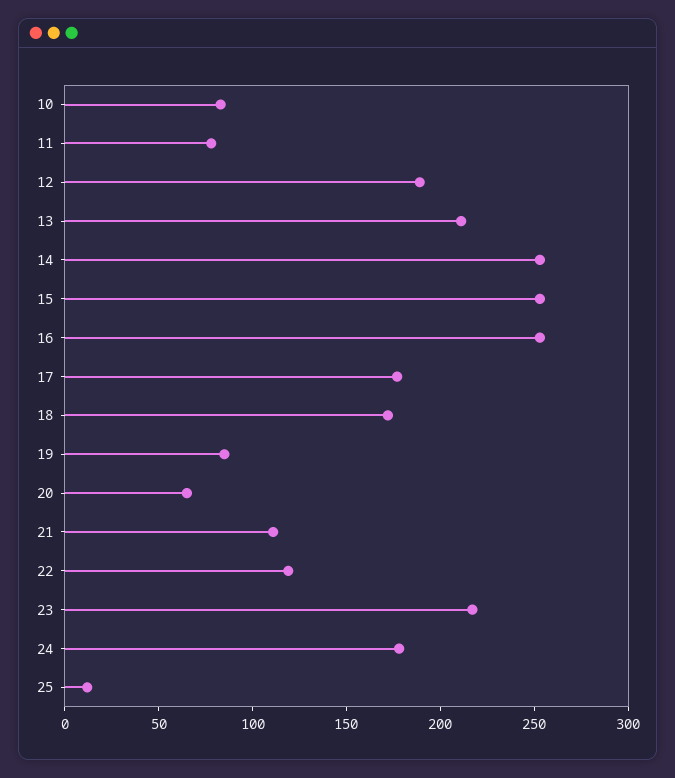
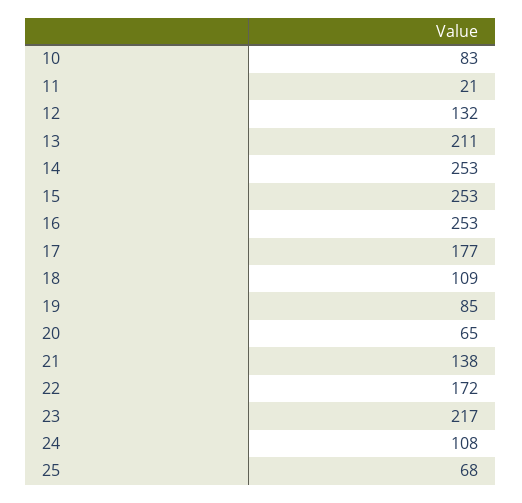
  {
    "10": 83,
-   "11": 80,
+   "11": 21,
-   "12": 190,
+   "12": 132,
    "13": 211,
    "14": 253,
    "15": 253,
    "16": 253,
    "17": 177,
-   "18": 170,
+   "18": 109,
    "19": 85,
    "20": 65,
-   "21": 110,
+   "21": 138,
-   "22": 120,
+   "22": 172,
    "23": 217,
-   "24": 180,
+   "24": 108,
-   "25": 10
+   "25": 68
  }

